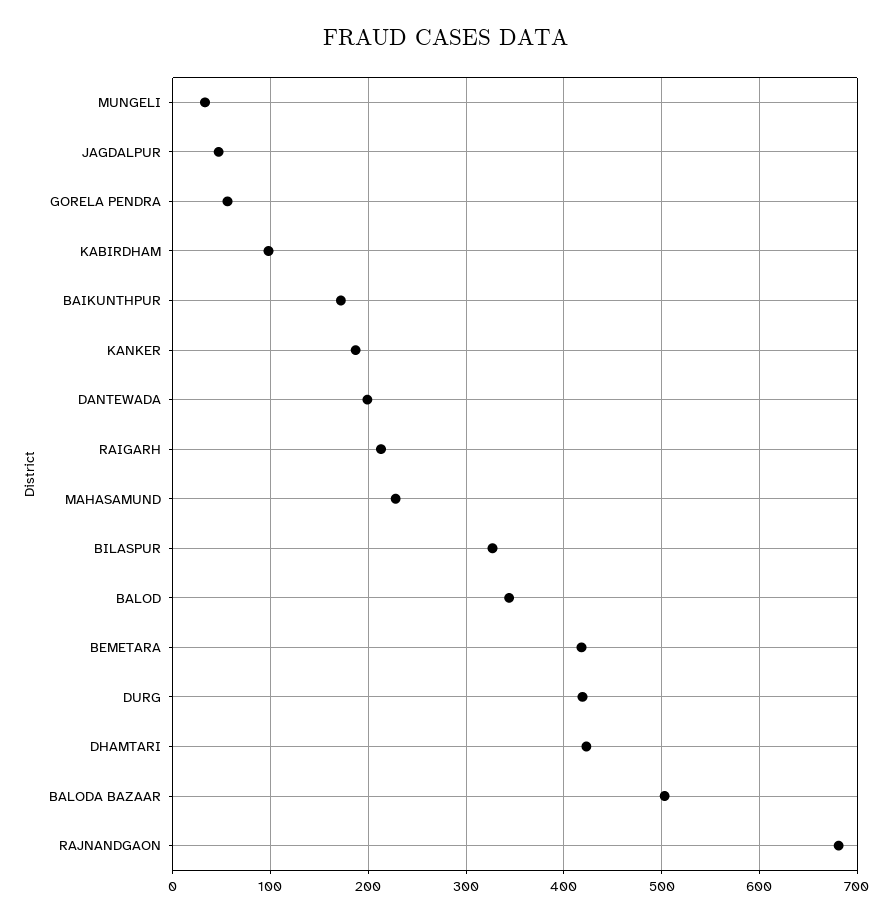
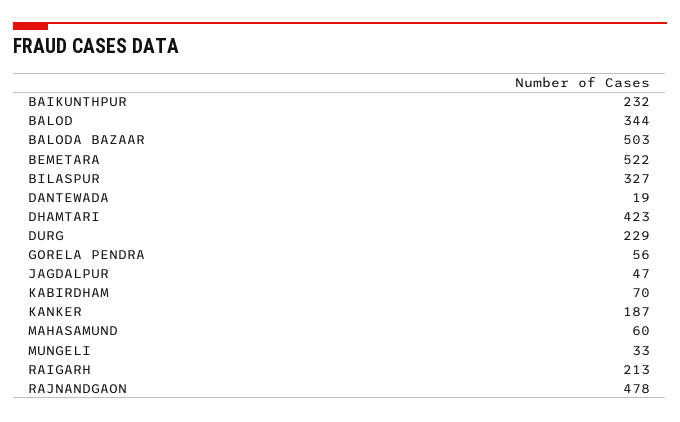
  {
    "MUNGELI": 33,
    "JAGDALPUR": 47,
    "GORELA PENDRA": 56,
-   "KABIRDHAM": 100,
+   "KABIRDHAM": 70,
-   "BAIKUNTHPUR": 170,
+   "BAIKUNTHPUR": 232,
    "KANKER": 187,
-   "DANTEWADA": 200,
+   "DANTEWADA": 19,
    "RAIGARH": 213,
-   "MAHASAMUND": 230,
+   "MAHASAMUND": 60,
    "BILASPUR": 327,
    "BALOD": 344,
-   "BEMETARA": 420,
+   "BEMETARA": 522,
-   "DURG": 420,
+   "DURG": 229,
    "DHAMTARI": 423,
    "BALODA BAZAAR": 503,
-   "RAJNANDGAON": 680
+   "RAJNANDGAON": 478
  }

